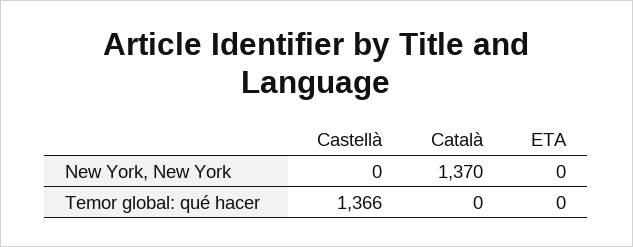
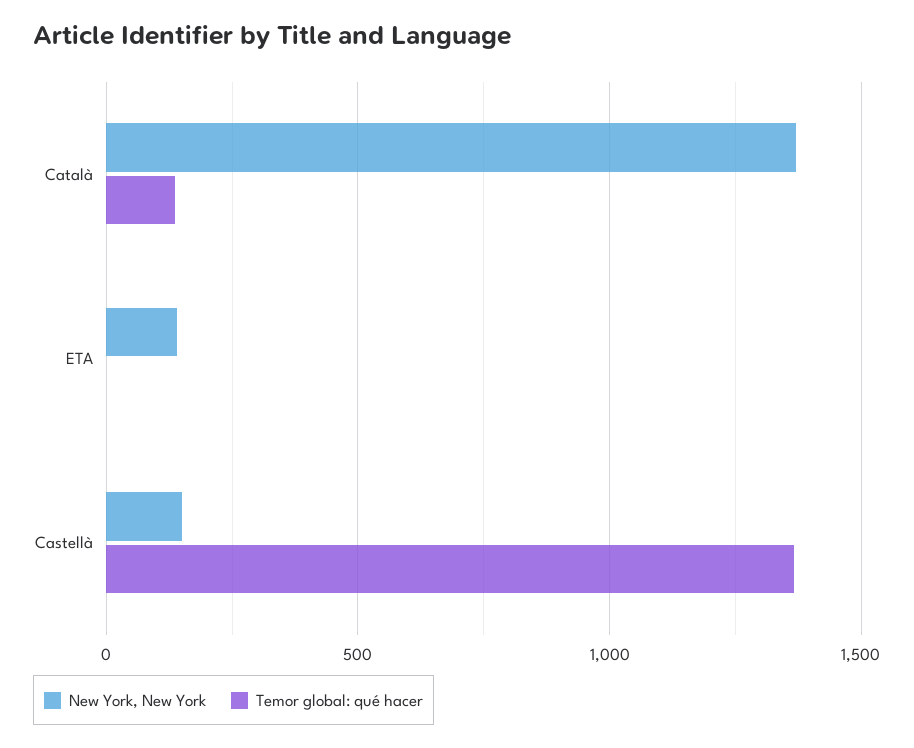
  {
    "New York, New York": {
-     "Castellà": 0,
+     "Castellà": 150,
      "Català": 1370,
-     "ETA": 0
+     "ETA": 150
    },
    "Temor global: qué hacer": {
      "Castellà": 1366,
-     "Català": 0,
+     "Català": 150,
      "ETA": 0
    }
  }

